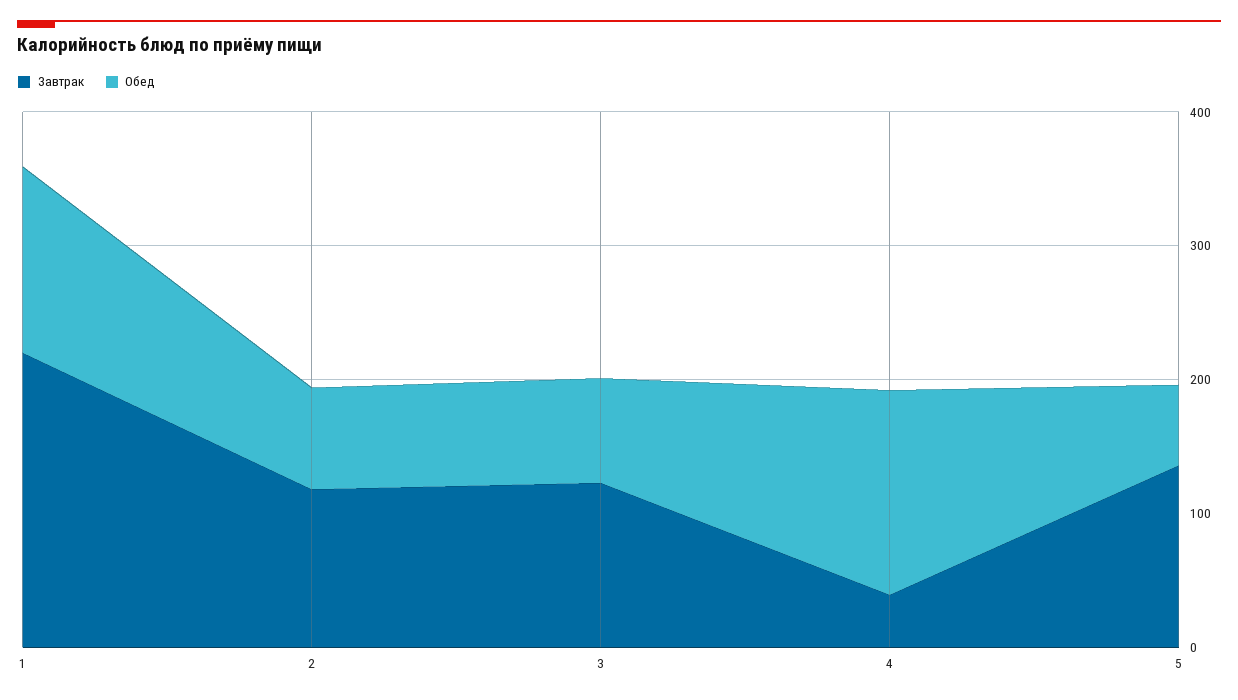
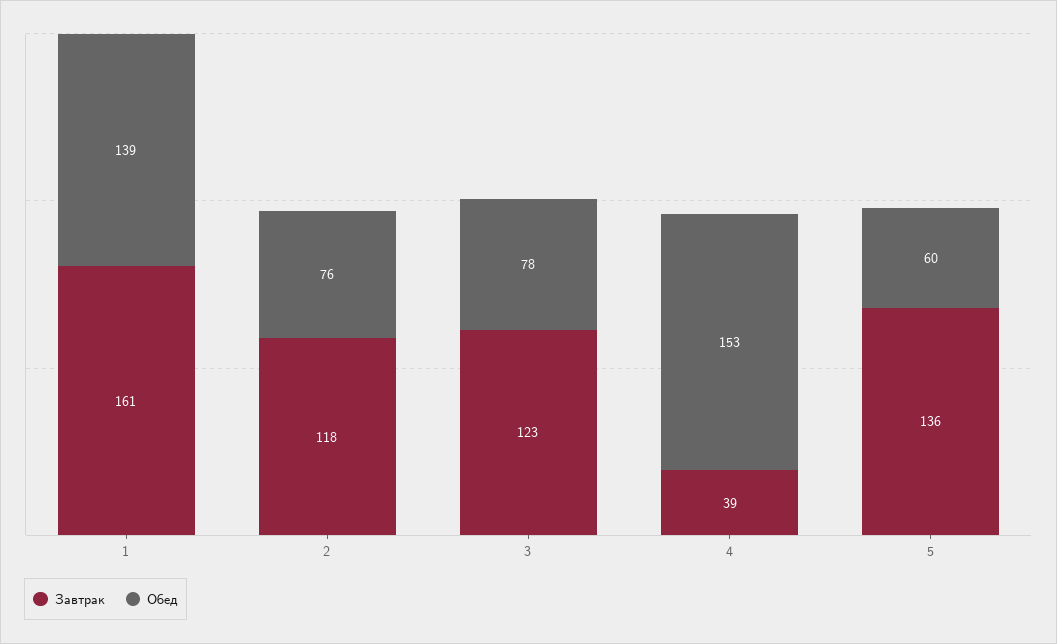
  {
    "Завтрак": {
-     "1": 220,
+     "1": 161,
      "2": 118,
      "3": 123,
      "4": 39,
      "5": 136
    },
    "Обед": {
      "1": 139,
      "2": 76,
      "3": 78,
      "4": 153,
      "5": 60
    }
  }

